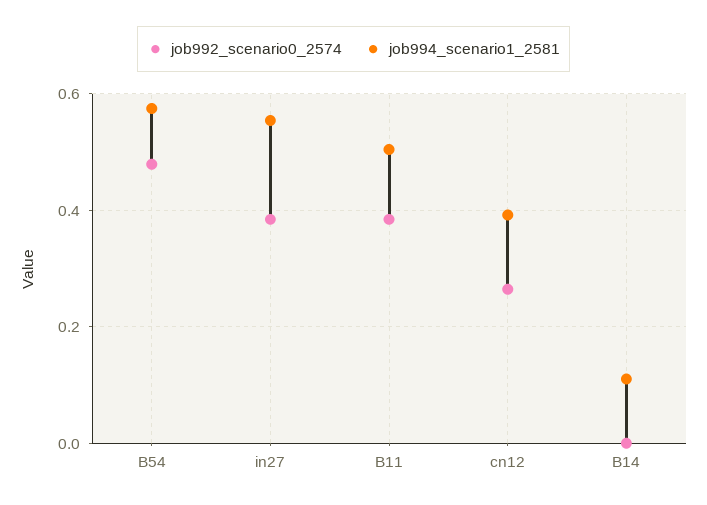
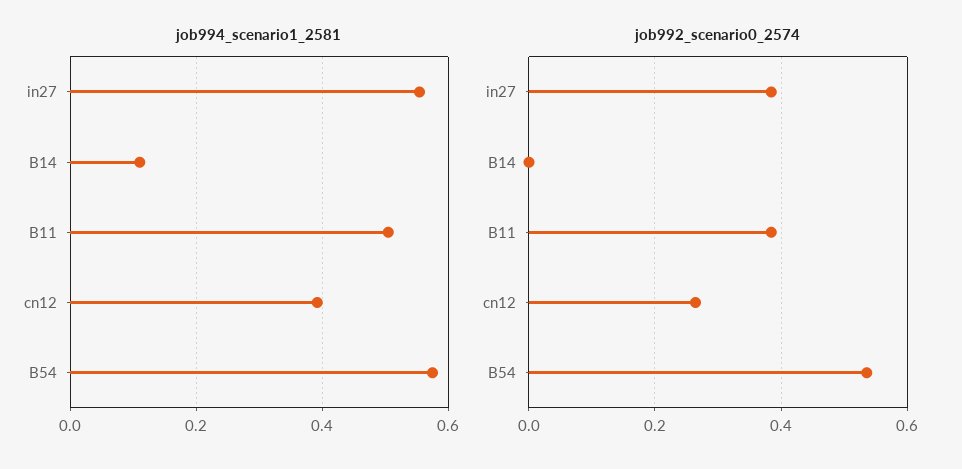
  {
    "job992_scenario0_2574": {
-     "B54": 0.48,
+     "B54": 0.54,
      "in27": 0.38,
      "B11": 0.38,
      "cn12": 0.26,
      "B14": 0
    },
    "job994_scenario1_2581": {
      "B54": 0.58,
      "in27": 0.56,
      "B11": 0.5,
      "cn12": 0.4,
      "B14": 0.12
    }
  }

